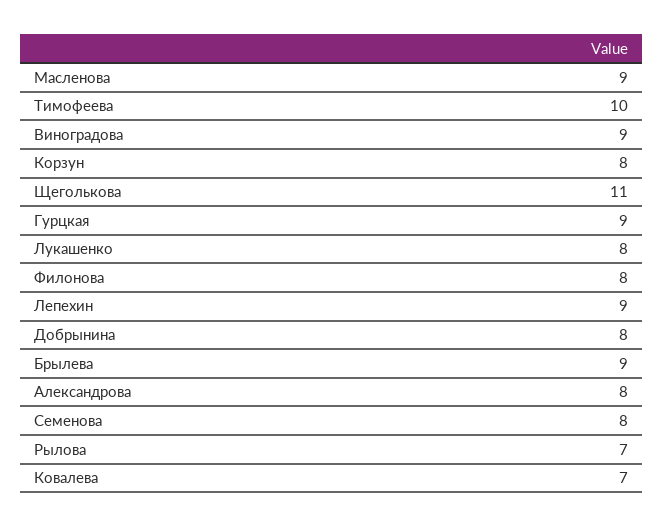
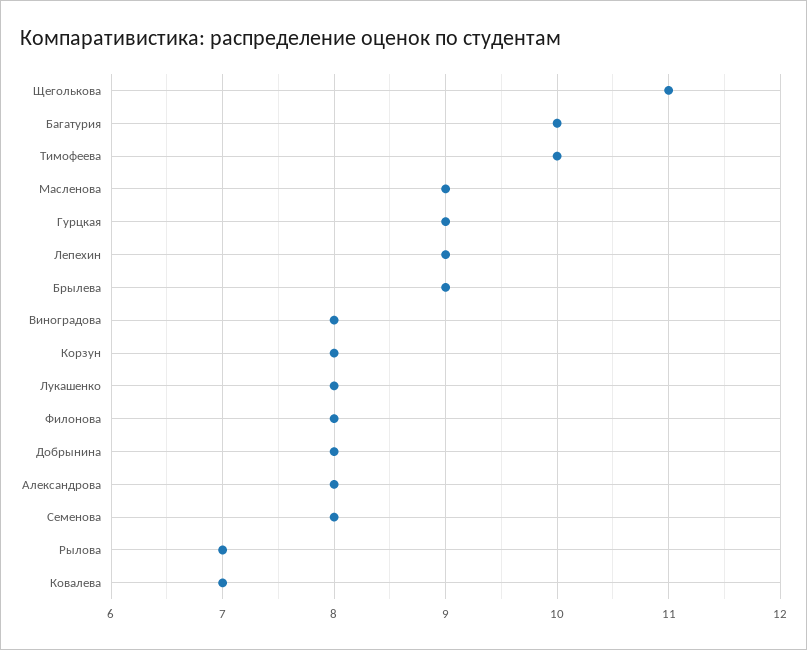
  {
    "Масленова": 9,
    "Тимофеева": 10,
-   "Виноградова": 9,
+   "Виноградова": 8,
    "Корзун": 8,
    "Щеголькова": 11,
    "Гурцкая": 9,
    "Лукашенко": 8,
    "Филонова": 8,
    "Лепехин": 9,
    "Добрынина": 8,
    "Брылева": 9,
    "Александрова": 8,
    "Семенова": 8,
    "Рылова": 7,
-   "Ковалева": 7
+   "Ковалева": 7,
+   "Багатурия": 10
  }

